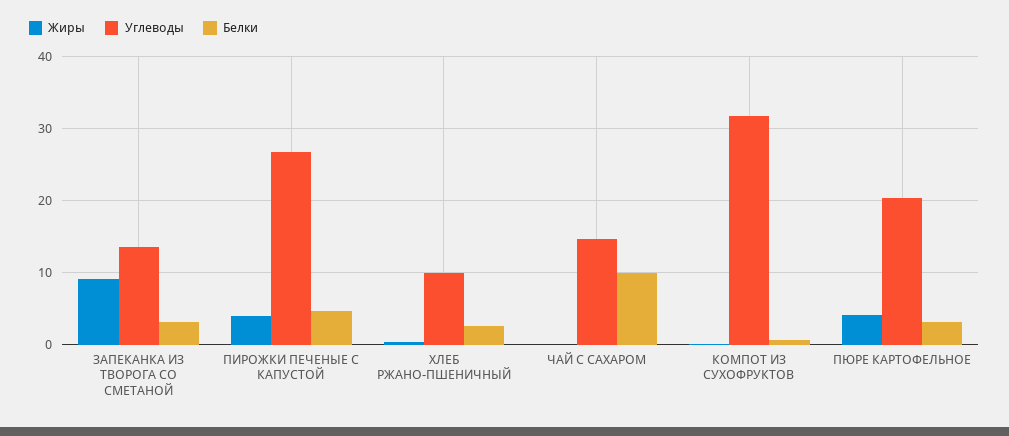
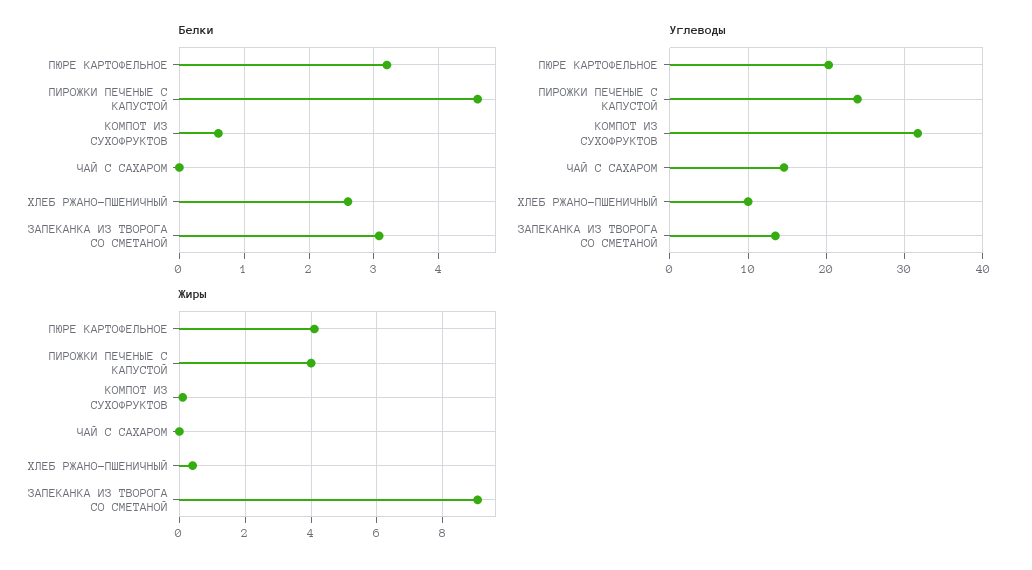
  {
    "Жиры": {
      "ЗАПЕКАНКА ИЗ ТВОРОГА СО СМЕТАНОЙ": 9,
      "ПИРОЖКИ ПЕЧЕНЫЕ С КАПУСТОЙ": 4,
      "ХЛЕБ РЖАНО-ПШЕНИЧНЫЙ": 0.4,
      "ЧАЙ С САХАРОМ": 0,
      "КОМПОТ ИЗ СУХОФРУКТОВ": 0.2,
      "ПЮРЕ КАРТОФЕЛЬНОЕ": 4.2
    },
    "Углеводы": {
      "ЗАПЕКАНКА ИЗ ТВОРОГА СО СМЕТАНОЙ": 14,
-     "ПИРОЖКИ ПЕЧЕНЫЕ С КАПУСТОЙ": 27,
+     "ПИРОЖКИ ПЕЧЕНЫЕ С КАПУСТОЙ": 24,
      "ХЛЕБ РЖАНО-ПШЕНИЧНЫЙ": 10,
      "ЧАЙ С САХАРОМ": 15,
      "КОМПОТ ИЗ СУХОФРУКТОВ": 32,
      "ПЮРЕ КАРТОФЕЛЬНОЕ": 20
    },
    "Белки": {
      "ЗАПЕКАНКА ИЗ ТВОРОГА СО СМЕТАНОЙ": 3.1,
      "ПИРОЖКИ ПЕЧЕНЫЕ С КАПУСТОЙ": 4.6,
      "ХЛЕБ РЖАНО-ПШЕНИЧНЫЙ": 2.6,
-     "ЧАЙ С САХАРОМ": 10,
+     "ЧАЙ С САХАРОМ": 0,
      "КОМПОТ ИЗ СУХОФРУКТОВ": 0.6,
      "ПЮРЕ КАРТОФЕЛЬНОЕ": 3.2
    }
  }

